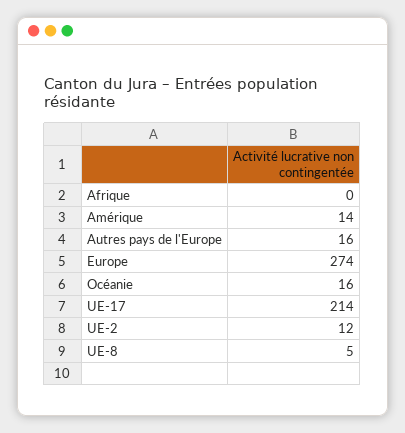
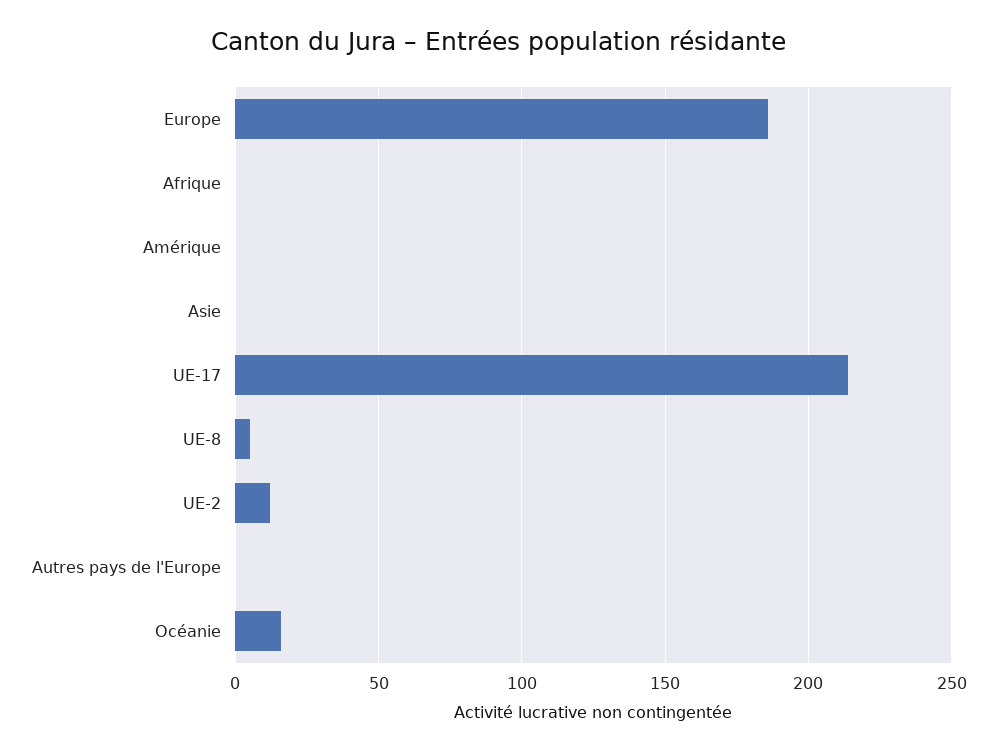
  {
    "Afrique": 0,
-   "Amérique": 14,
+   "Amérique": 0,
-   "Autres pays de l'Europe": 16,
+   "Autres pays de l'Europe": 0,
-   "Europe": 274,
+   "Europe": 185,
    "Océanie": 16,
    "UE-17": 214,
    "UE-2": 12,
-   "UE-8": 5
+   "UE-8": 5,
+   "Asie": 0
  }

